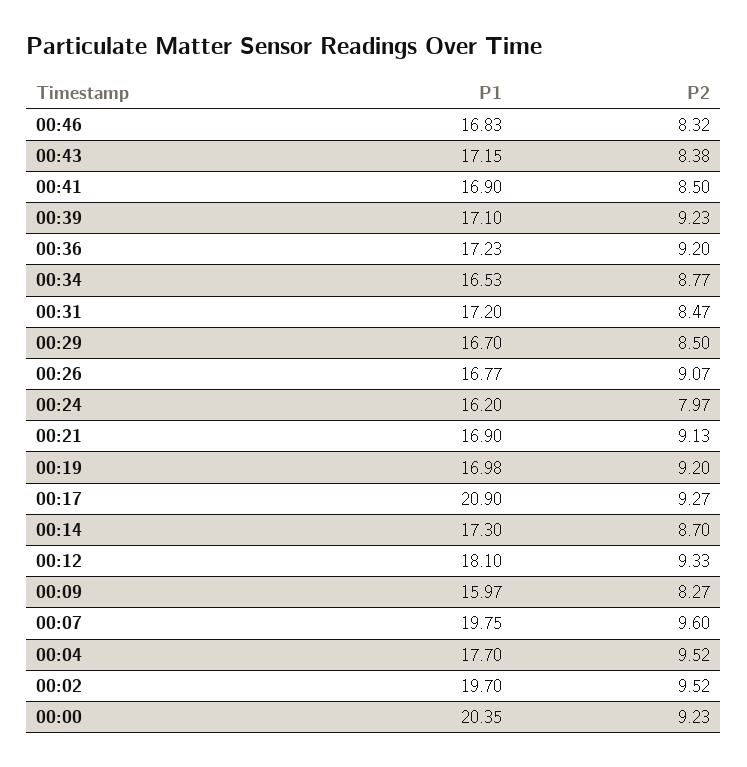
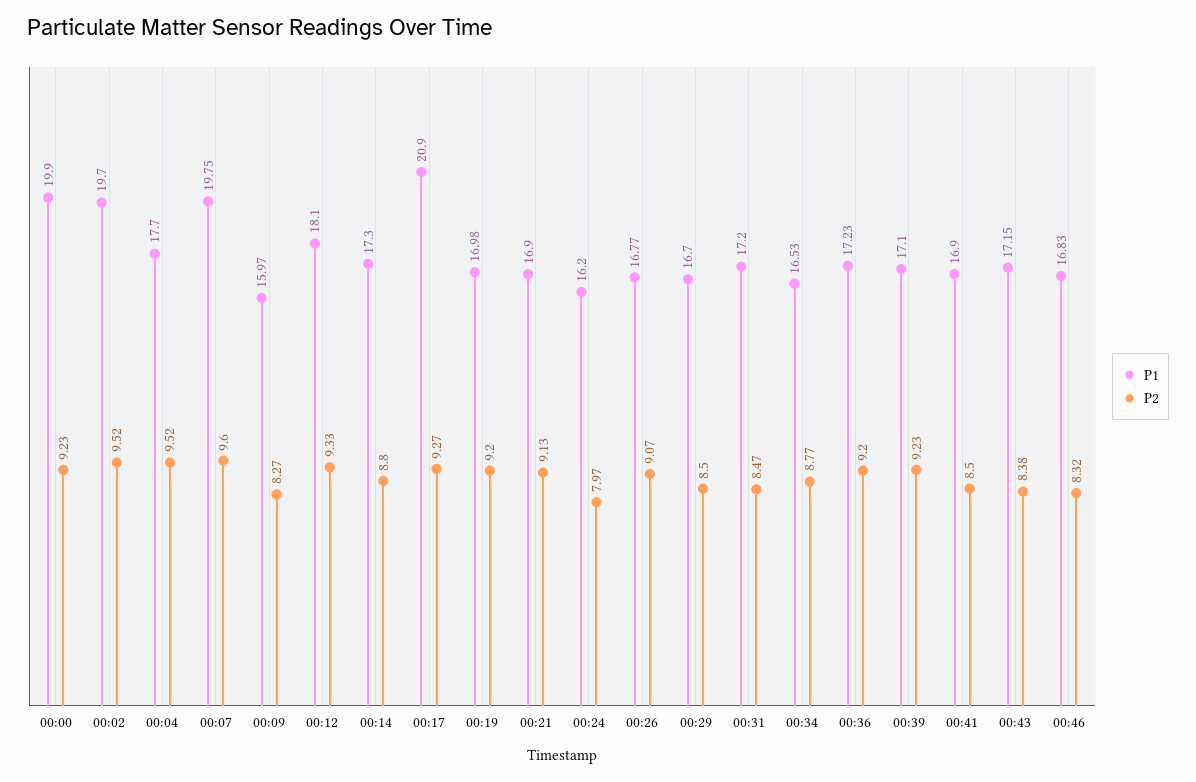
  {
    "P1": {
      "00:46": 16.83,
      "00:43": 17.15,
      "00:41": 16.9,
      "00:39": 17.1,
      "00:36": 17.23,
      "00:34": 16.53,
      "00:31": 17.2,
      "00:29": 16.7,
      "00:26": 16.77,
      "00:24": 16.2,
      "00:21": 16.9,
      "00:19": 16.98,
      "00:17": 20.9,
      "00:14": 17.3,
      "00:12": 18.1,
      "00:09": 15.97,
      "00:07": 19.75,
      "00:04": 17.7,
      "00:02": 19.7,
-     "00:00": 20.35
+     "00:00": 19.9
    },
    "P2": {
      "00:46": 8.32,
      "00:43": 8.38,
      "00:41": 8.5,
      "00:39": 9.23,
      "00:36": 9.2,
      "00:34": 8.77,
      "00:31": 8.47,
      "00:29": 8.5,
      "00:26": 9.07,
      "00:24": 7.97,
      "00:21": 9.13,
      "00:19": 9.2,
      "00:17": 9.27,
-     "00:14": 8.7,
+     "00:14": 8.8,
      "00:12": 9.33,
      "00:09": 8.27,
      "00:07": 9.6,
      "00:04": 9.52,
      "00:02": 9.52,
      "00:00": 9.23
    }
  }

